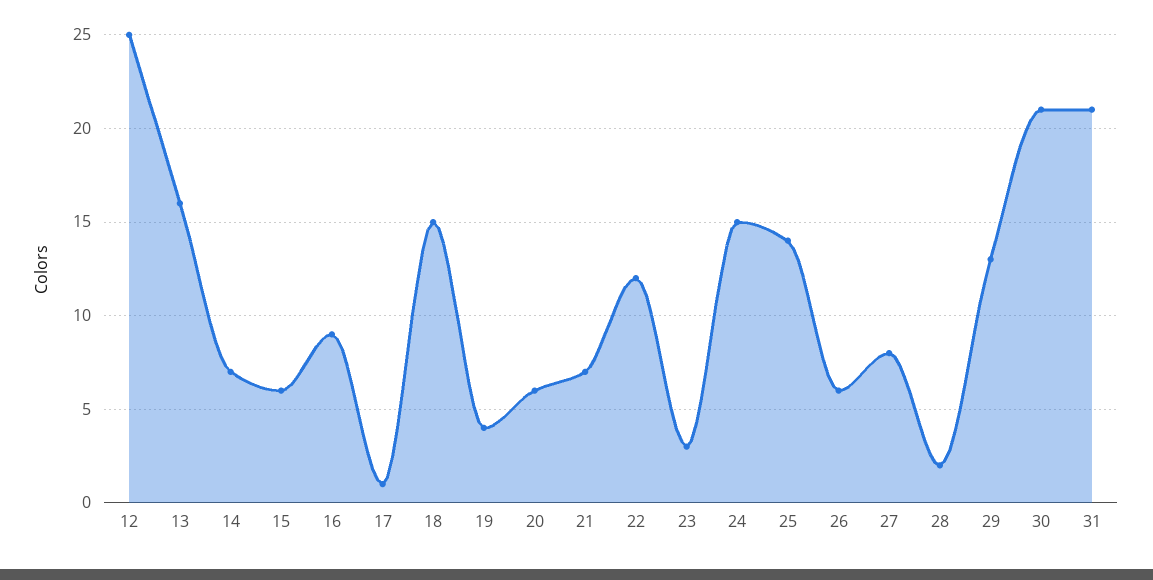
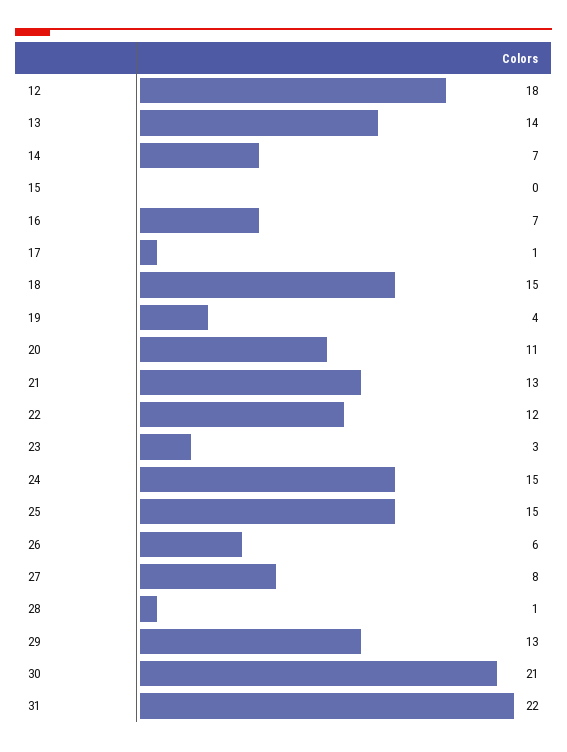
  {
-   "12": 25,
+   "12": 18,
-   "13": 16,
+   "13": 14,
    "14": 7,
-   "15": 6,
+   "15": 0,
-   "16": 9,
+   "16": 7,
    "17": 1,
    "18": 15,
    "19": 4,
-   "20": 6,
+   "20": 11,
-   "21": 7,
+   "21": 13,
    "22": 12,
    "23": 3,
    "24": 15,
-   "25": 14,
+   "25": 15,
    "26": 6,
    "27": 8,
-   "28": 2,
+   "28": 1,
    "29": 13,
    "30": 21,
-   "31": 21
+   "31": 22
  }

